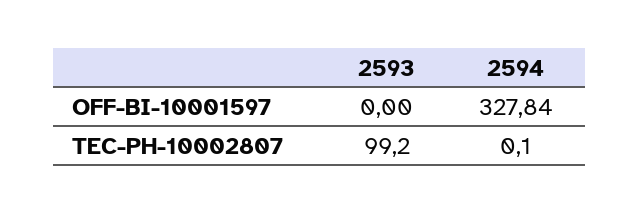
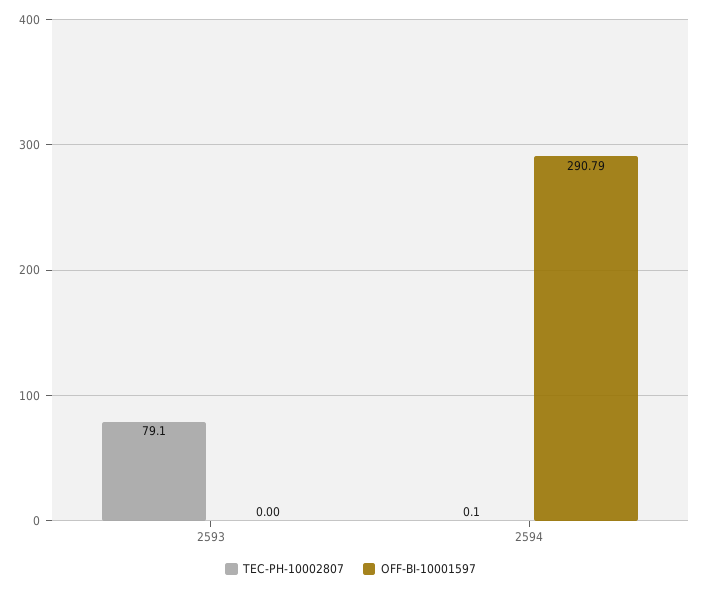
  {
    "OFF-BI-10001597": {
      "2593": 0,
-     "2594": 327.84
+     "2594": 290.79
    },
    "TEC-PH-10002807": {
-     "2593": 99.2,
+     "2593": 79.1,
      "2594": 0.1
    }
  }

